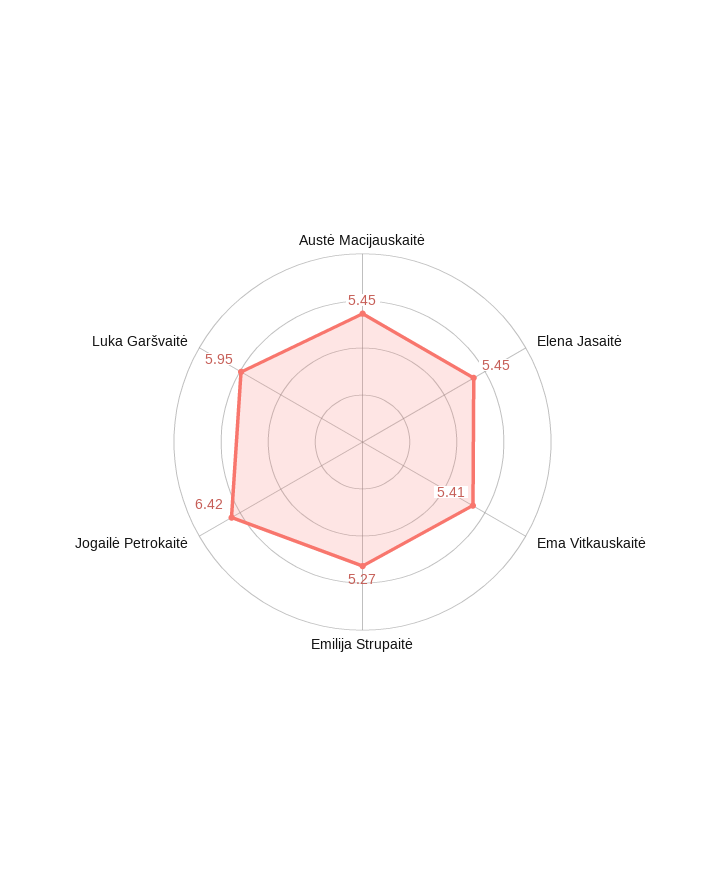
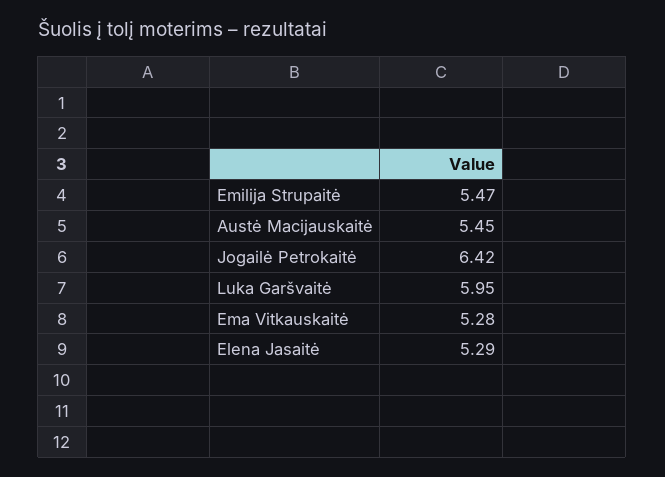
  {
    "Austė Macijauskaitė": 5.45,
-   "Elena Jasaitė": 5.45,
+   "Elena Jasaitė": 5.29,
-   "Ema Vitkauskaitė": 5.41,
+   "Ema Vitkauskaitė": 5.28,
-   "Emilija Strupaitė": 5.27,
+   "Emilija Strupaitė": 5.47,
    "Jogailė Petrokaitė": 6.42,
    "Luka Garšvaitė": 5.95
  }

